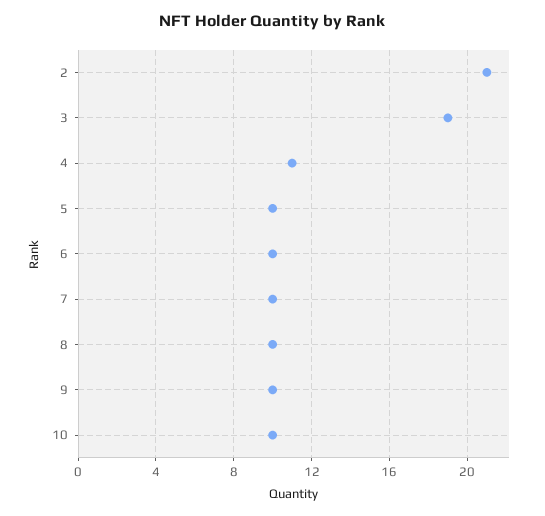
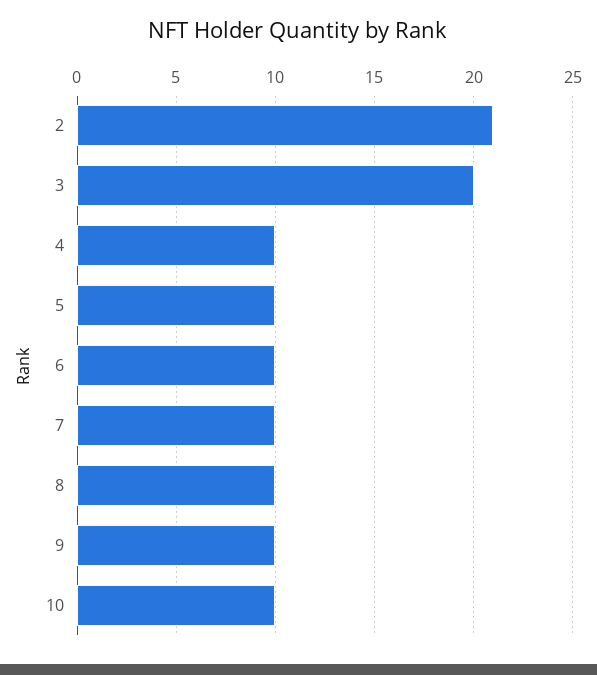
  {
    "2": 21,
-   "3": 19,
+   "3": 20,
-   "4": 11,
+   "4": 10,
    "5": 10,
    "6": 10,
    "7": 10,
    "8": 10,
    "9": 10,
    "10": 10
  }

